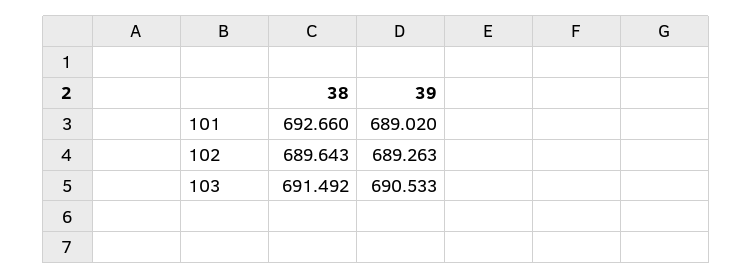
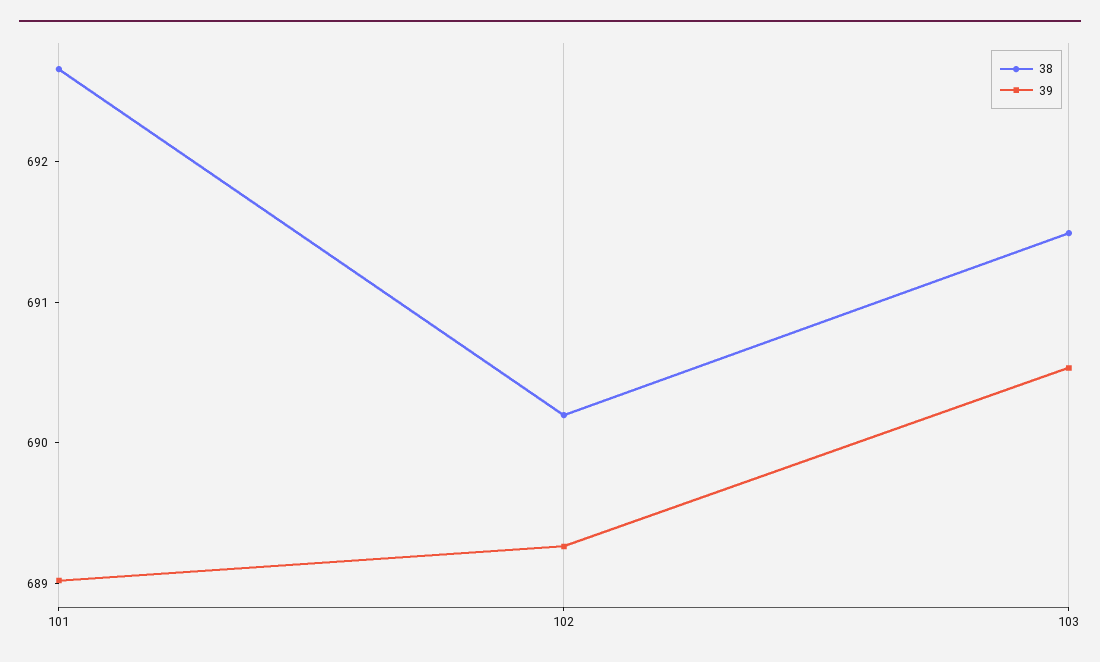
  {
    "38": {
      "101": 692.66,
-     "102": 689.643,
+     "102": 690.2,
      "103": 691.492
    },
    "39": {
      "101": 689.02,
      "102": 689.263,
      "103": 690.533
    }
  }

